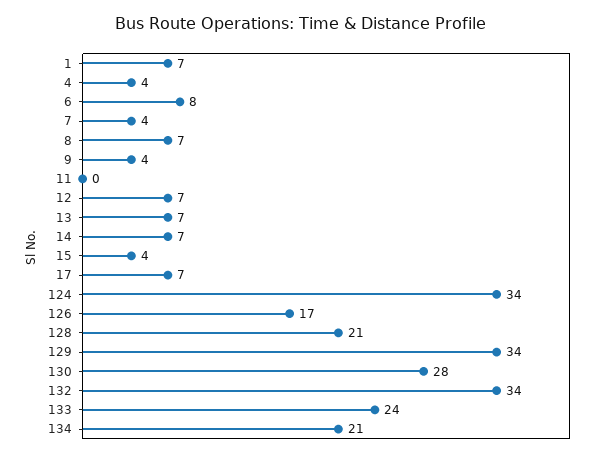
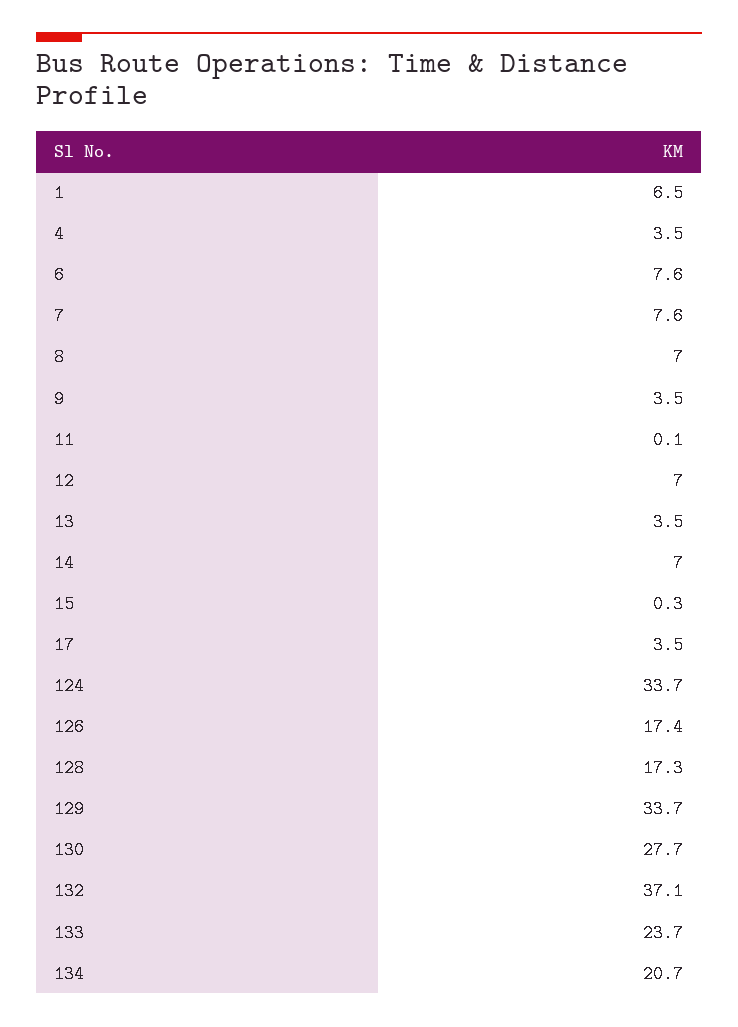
  {
    "1": 6.5,
    "4": 3.5,
    "6": 7.6,
-   "7": 4,
+   "7": 7.6,
    "8": 7,
    "9": 3.5,
    "11": 0.1,
    "12": 7,
-   "13": 7,
+   "13": 3.5,
    "14": 7,
-   "15": 4,
+   "15": 0.3,
-   "17": 7,
+   "17": 3.5,
    "124": 33.7,
    "126": 17.4,
-   "128": 21,
+   "128": 17.3,
    "129": 33.7,
    "130": 27.7,
-   "132": 34,
+   "132": 37.1,
    "133": 23.7,
    "134": 20.7
  }

